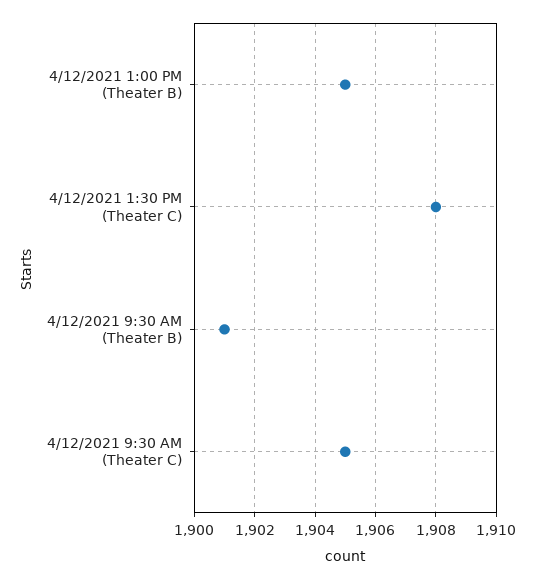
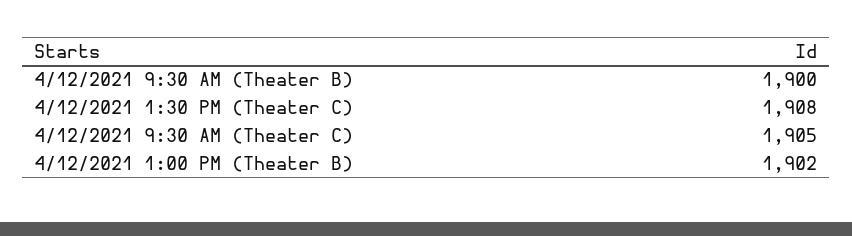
  {
-   "4/12/2021 1:00 PM (Theater B)": 1905,
+   "4/12/2021 1:00 PM (Theater B)": 1902,
    "4/12/2021 1:30 PM (Theater C)": 1908,
-   "4/12/2021 9:30 AM (Theater B)": 1901,
+   "4/12/2021 9:30 AM (Theater B)": 1900,
    "4/12/2021 9:30 AM (Theater C)": 1905
  }

